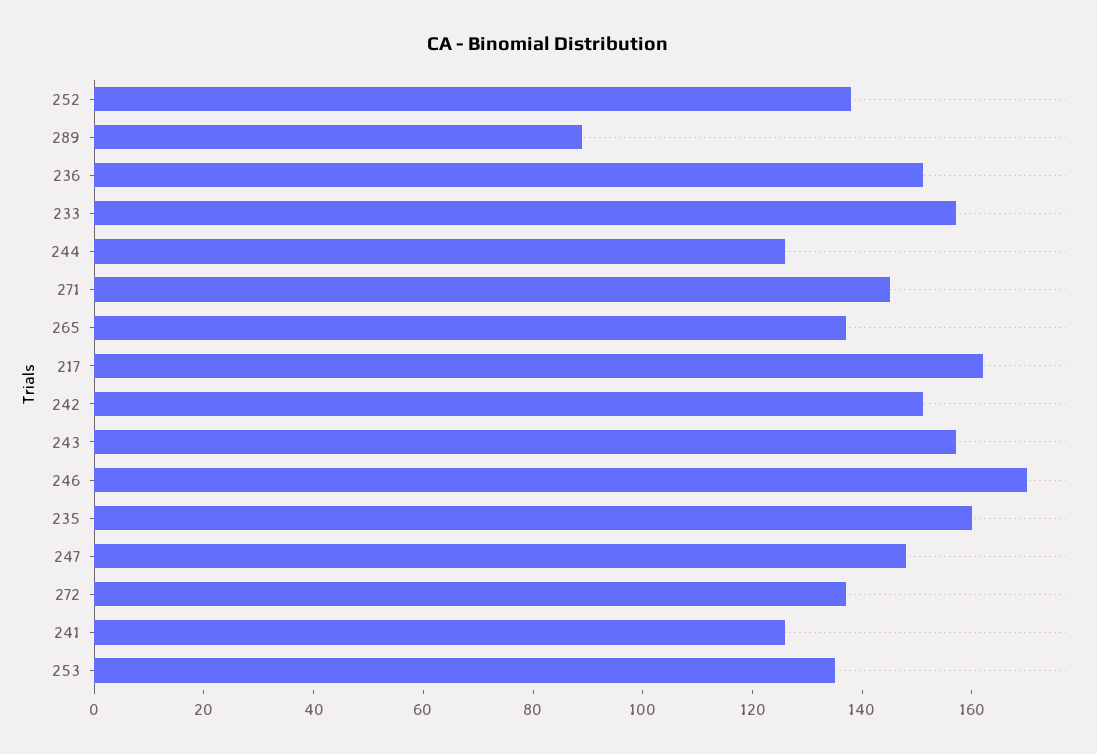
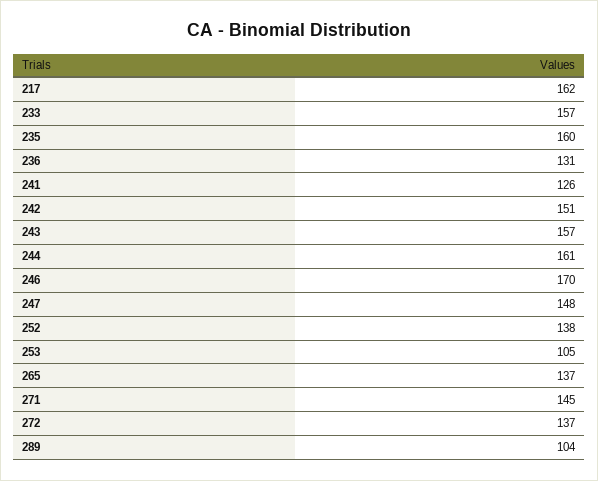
  {
    "252": 138,
-   "289": 90,
+   "289": 104,
-   "236": 150,
+   "236": 131,
    "233": 157,
-   "244": 125,
+   "244": 161,
    "271": 145,
    "265": 137,
    "217": 162,
    "242": 151,
    "243": 157,
    "246": 170,
    "235": 160,
    "247": 148,
    "272": 137,
    "241": 126,
-   "253": 135
+   "253": 105
  }

